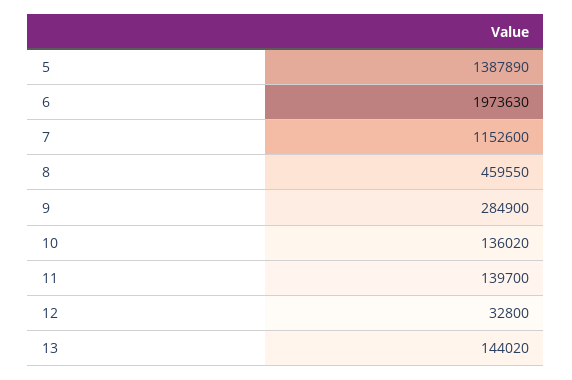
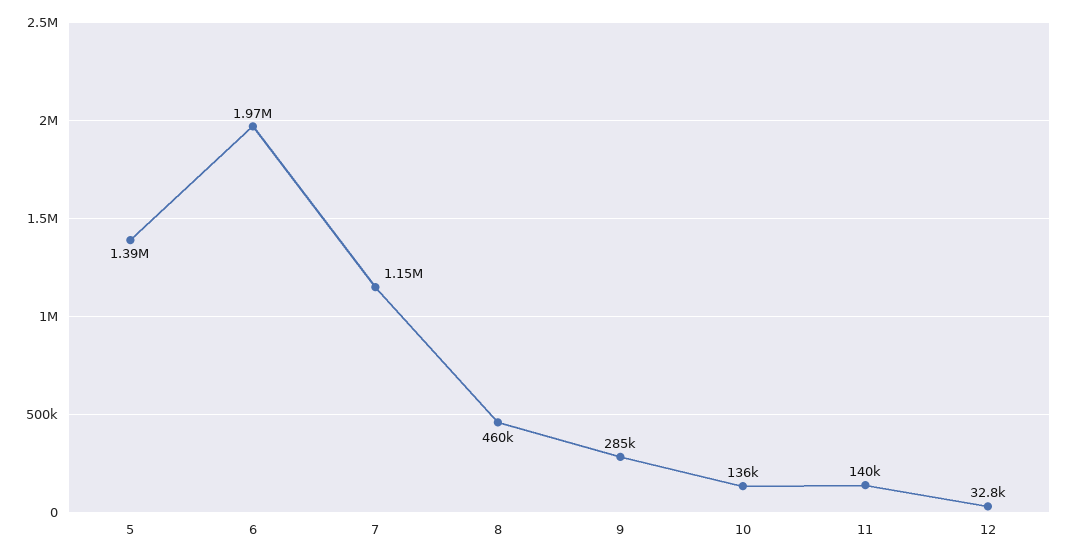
  {
    "5": 1387890,
    "6": 1973630,
    "7": 1152600,
    "8": 459550,
    "9": 284900,
    "10": 136020,
    "11": 139700,
-   "12": 32800,
+   "12": 32800
-   "13": 144020
  }

